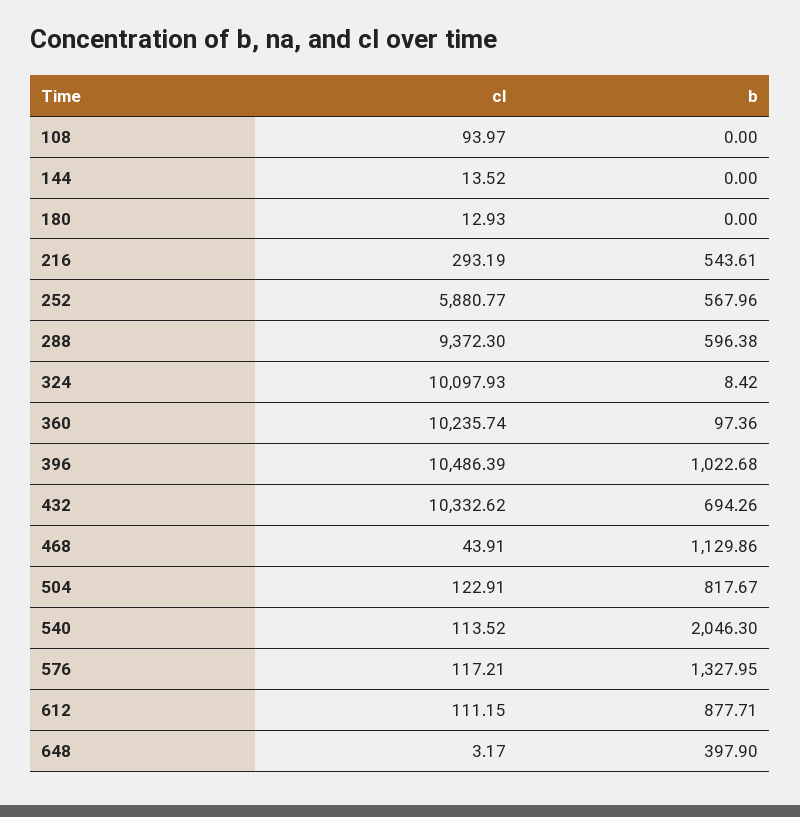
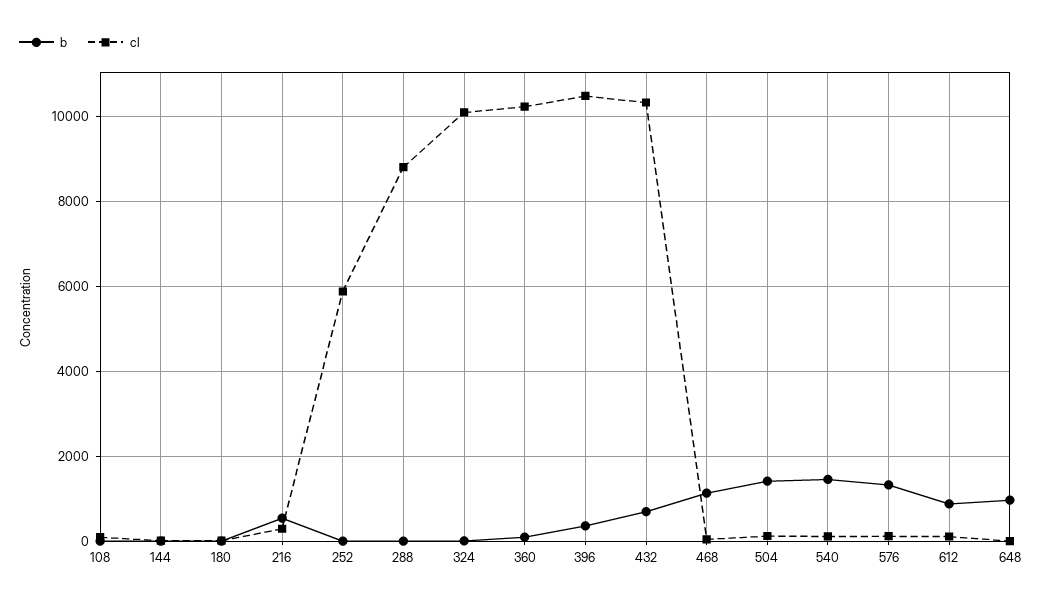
  {
    "cl": {
      "108": 93.97,
      "144": 13.52,
      "180": 12.93,
      "216": 293.19,
      "252": 5880.77,
-     "288": 9372.3,
+     "288": 8800,
      "324": 10097.93,
      "360": 10235.74,
      "396": 10486.39,
      "432": 10332.62,
      "468": 43.91,
      "504": 122.91,
      "540": 113.52,
      "576": 117.21,
      "612": 111.15,
      "648": 3.17
    },
    "b": {
      "108": 0,
      "144": 0,
      "180": 0,
      "216": 543.61,
-     "252": 567.96,
+     "252": 0,
-     "288": 596.38,
+     "288": 0,
      "324": 8.42,
      "360": 97.36,
-     "396": 1022.68,
+     "396": 400,
      "432": 694.26,
      "468": 1129.86,
-     "504": 817.67,
+     "504": 1400,
-     "540": 2046.3,
+     "540": 1400,
      "576": 1327.95,
      "612": 877.71,
-     "648": 397.9
+     "648": 1000
    }
  }

